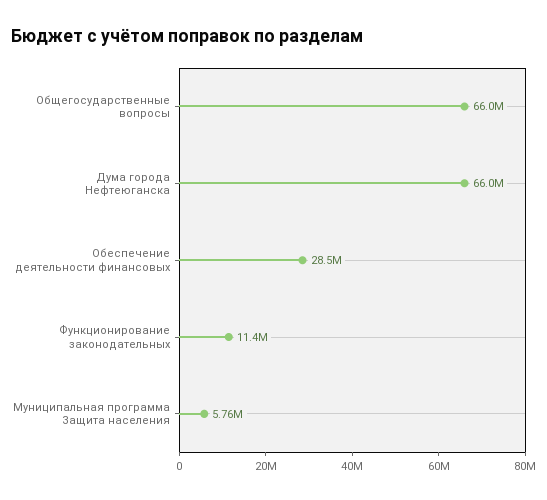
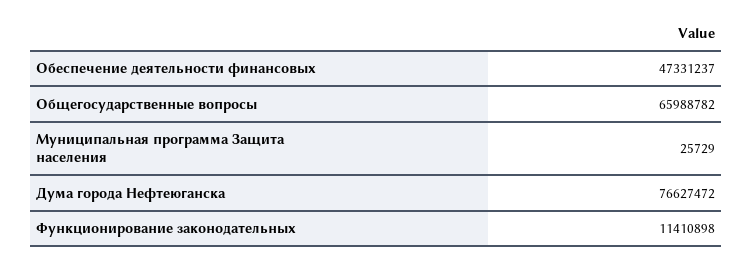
  {
    "Общегосударственные вопросы": 65988782,
-   "Дума города Нефтеюганска": 66000000,
+   "Дума города Нефтеюганска": 76627472,
-   "Обеспечение деятельности финансовых": 28500000,
+   "Обеспечение деятельности финансовых": 47331237,
    "Функционирование законодательных": 11410898,
-   "Муниципальная программа Защита населения": 5760000
+   "Муниципальная программа Защита населения": 25729
  }

